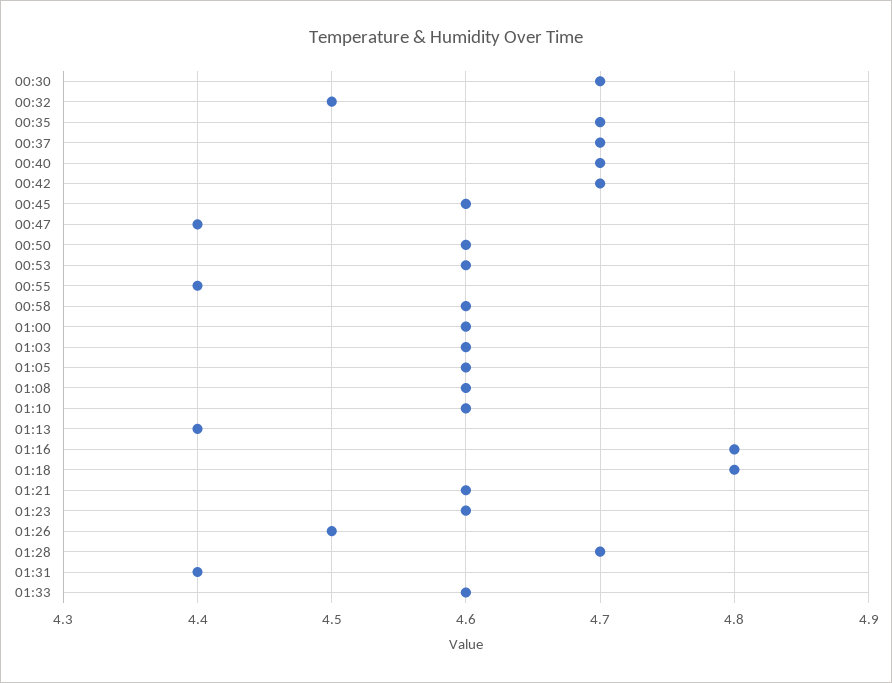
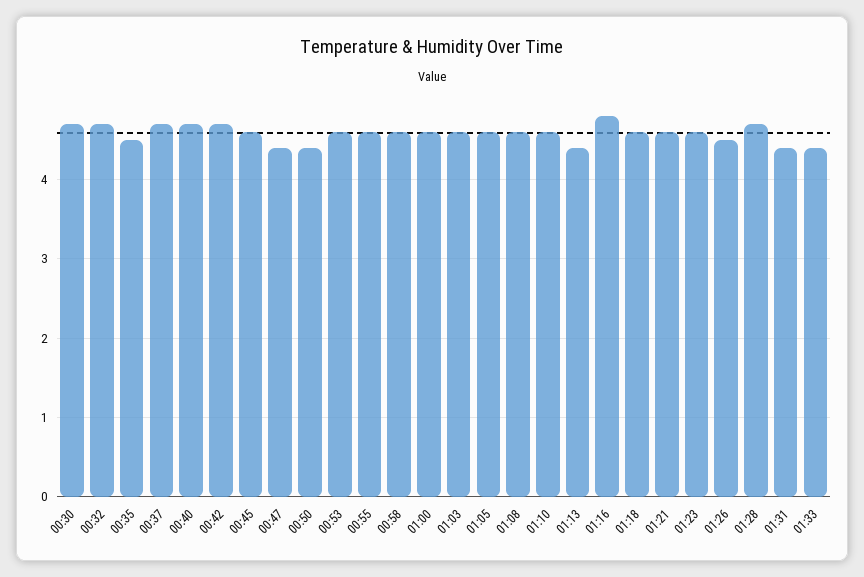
  {
    "00:30": 4.7,
-   "00:32": 4.5,
+   "00:32": 4.7,
-   "00:35": 4.7,
+   "00:35": 4.5,
    "00:37": 4.7,
    "00:40": 4.7,
    "00:42": 4.7,
    "00:45": 4.6,
    "00:47": 4.4,
-   "00:50": 4.6,
+   "00:50": 4.4,
    "00:53": 4.6,
-   "00:55": 4.4,
+   "00:55": 4.6,
    "00:58": 4.6,
    "01:00": 4.6,
    "01:03": 4.6,
    "01:05": 4.6,
    "01:08": 4.6,
    "01:10": 4.6,
    "01:13": 4.4,
    "01:16": 4.8,
-   "01:18": 4.8,
+   "01:18": 4.6,
    "01:21": 4.6,
    "01:23": 4.6,
    "01:26": 4.5,
    "01:28": 4.7,
    "01:31": 4.4,
-   "01:33": 4.6
+   "01:33": 4.4
  }

